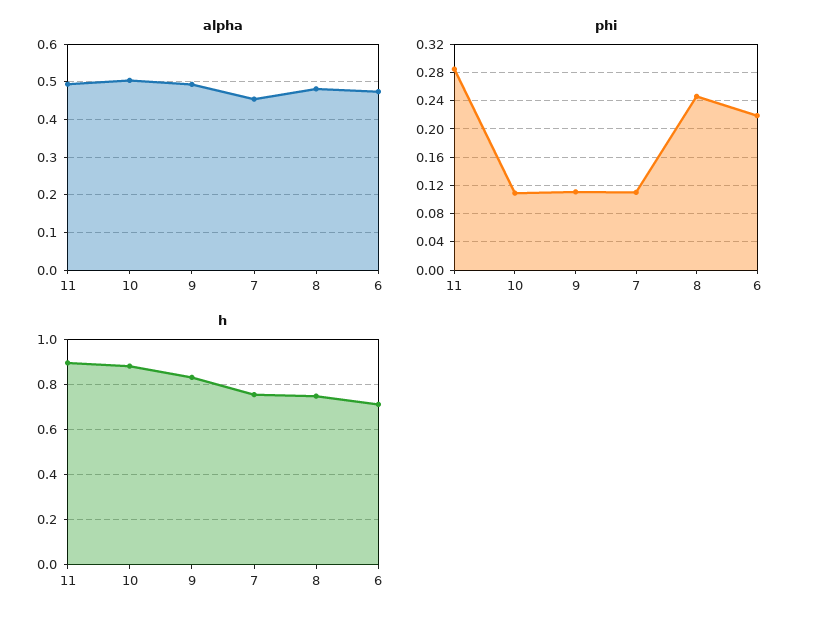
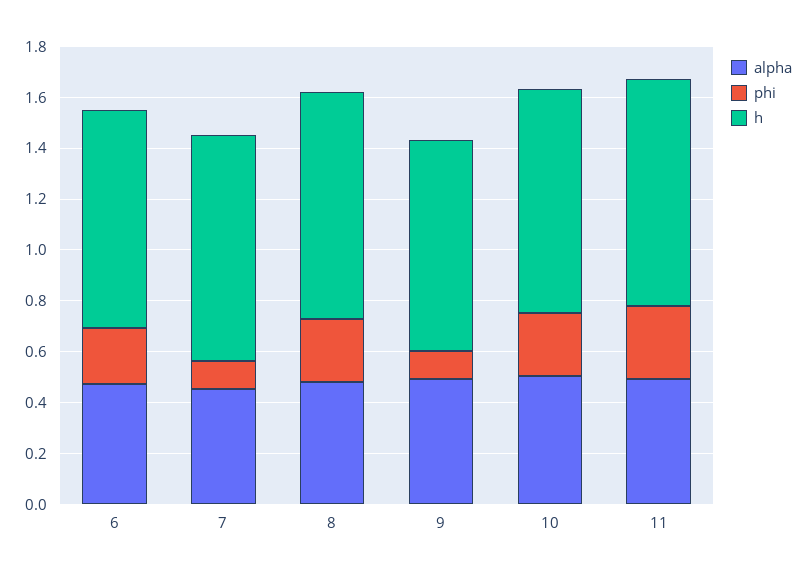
  {
    "alpha": {
      "11": 0.5,
      "10": 0.5,
      "9": 0.5,
      "7": 0.46,
      "8": 0.48,
      "6": 0.48
    },
    "phi": {
      "11": 0.28,
-     "10": 0.11,
+     "10": 0.25,
      "9": 0.11,
      "7": 0.11,
      "8": 0.25,
      "6": 0.22
    },
    "h": {
      "11": 0.9,
      "10": 0.9,
      "9": 0.85,
-     "7": 0.75,
+     "7": 0.9,
-     "8": 0.75,
+     "8": 0.9,
-     "6": 0.7
+     "6": 0.85
    }
  }

